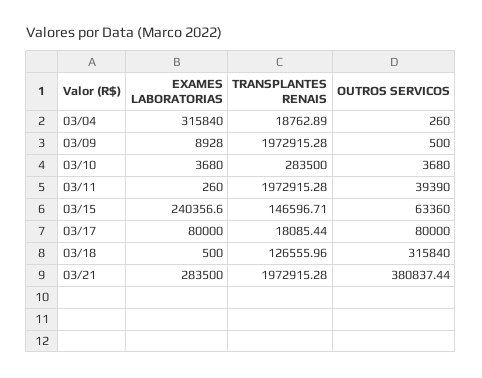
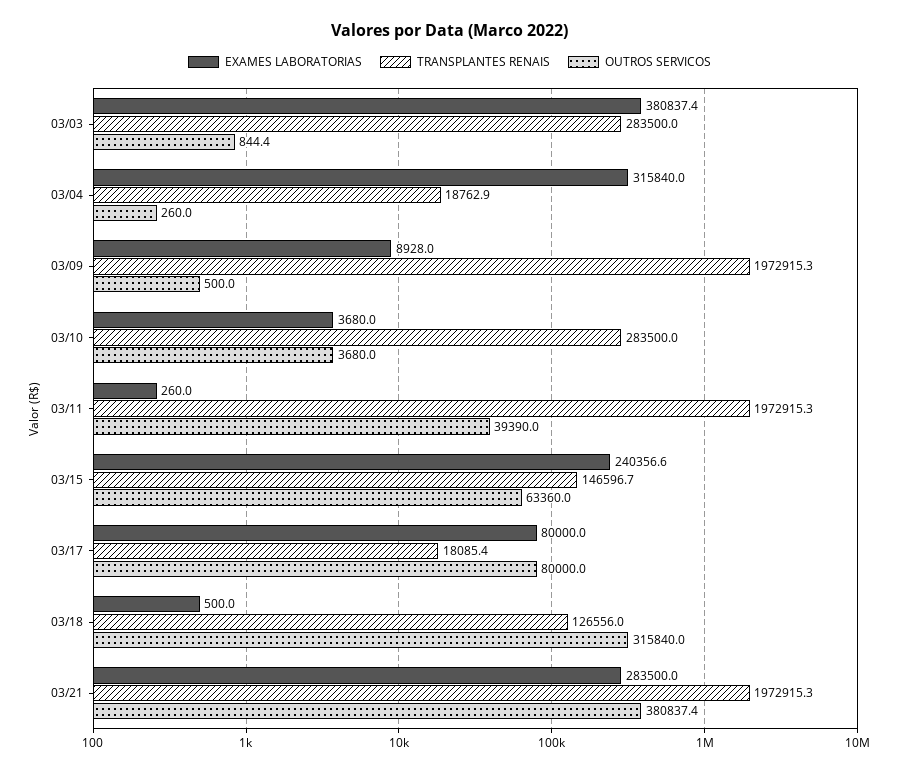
  {
    "EXAMES LABORATORIAS": {
      "03/04": 315840,
      "03/09": 8928,
      "03/10": 3680,
      "03/11": 260,
      "03/15": 240356.6,
      "03/17": 80000,
      "03/18": 500,
-     "03/21": 283500
+     "03/21": 283500,
+     "03/03": 380837.4
    },
    "TRANSPLANTES RENAIS": {
      "03/04": 18762.89,
      "03/09": 1972915.28,
      "03/10": 283500,
      "03/11": 1972915.28,
      "03/15": 146596.71,
      "03/17": 18085.44,
      "03/18": 126555.96,
-     "03/21": 1972915.28
+     "03/21": 1972915.28,
+     "03/03": 283500
    },
    "OUTROS SERVICOS": {
      "03/04": 260,
      "03/09": 500,
      "03/10": 3680,
      "03/11": 39390,
      "03/15": 63360,
      "03/17": 80000,
      "03/18": 315840,
-     "03/21": 380837.44
+     "03/21": 380837.44,
+     "03/03": 844.4
    }
  }

